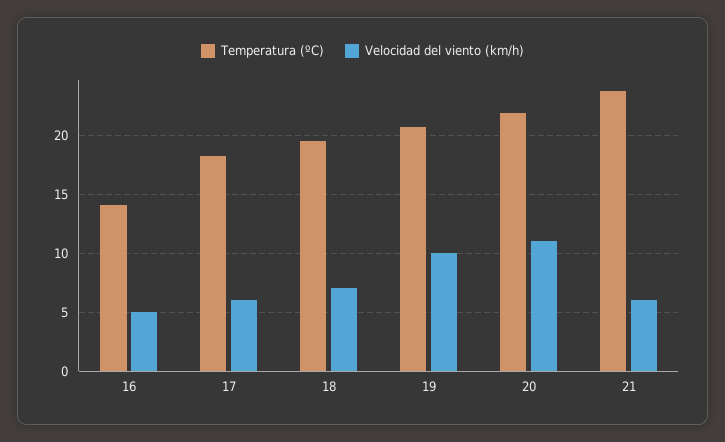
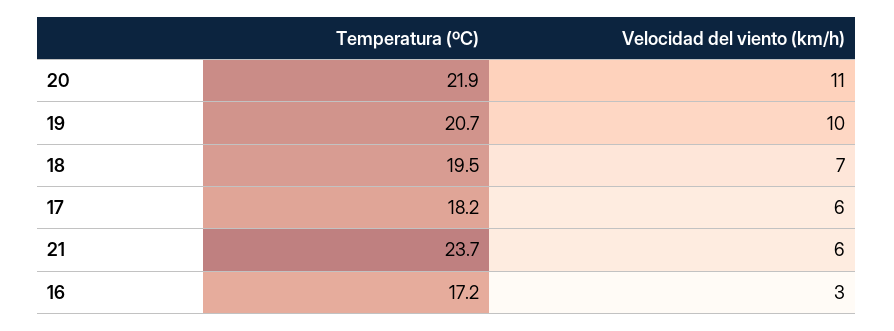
  {
    "Temperatura (ºC)": {
-     "16": 14,
+     "16": 17.2,
      "17": 18.2,
      "18": 19.5,
      "19": 20.7,
      "20": 21.9,
      "21": 23.7
    },
    "Velocidad del viento (km/h)": {
-     "16": 5,
+     "16": 3,
      "17": 6,
      "18": 7,
      "19": 10,
      "20": 11,
      "21": 6
    }
  }

